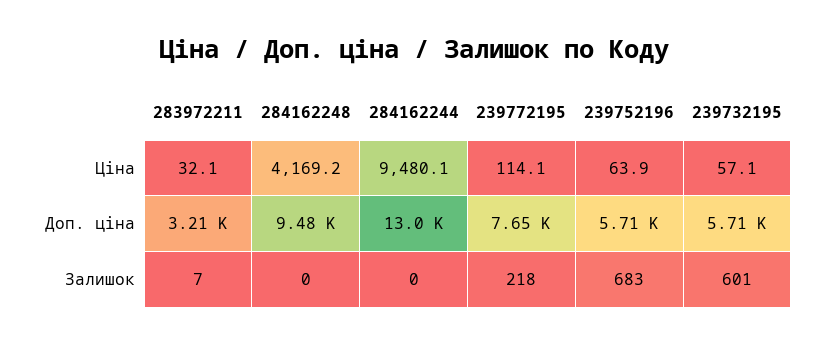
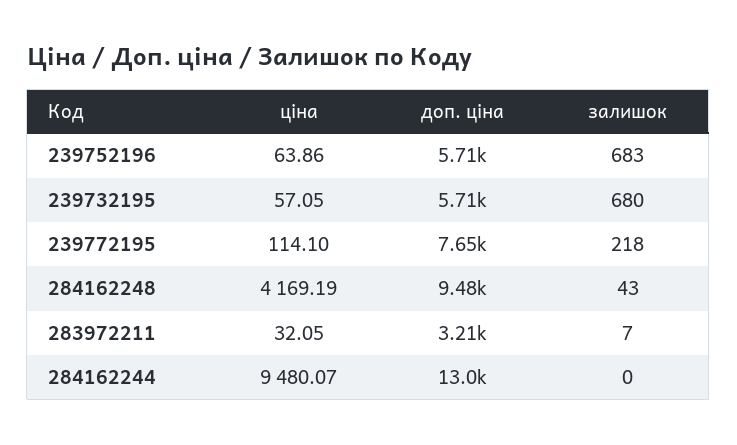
  {
    "283972211": {
      "Ціна": 32.05,
      "Доп. ціна": 3210,
      "Залишок": 7
    },
    "284162248": {
      "Ціна": 4169.19,
      "Доп. ціна": 9480,
-     "Залишок": 0
+     "Залишок": 43
    },
    "284162244": {
      "Ціна": 9480.07,
      "Доп. ціна": 13000,
      "Залишок": 0
    },
    "239772195": {
      "Ціна": 114.1,
      "Доп. ціна": 7650,
      "Залишок": 218
    },
    "239752196": {
      "Ціна": 63.86,
      "Доп. ціна": 5710,
      "Залишок": 683
    },
    "239732195": {
      "Ціна": 57.05,
      "Доп. ціна": 5710,
-     "Залишок": 601
+     "Залишок": 680
    }
  }

